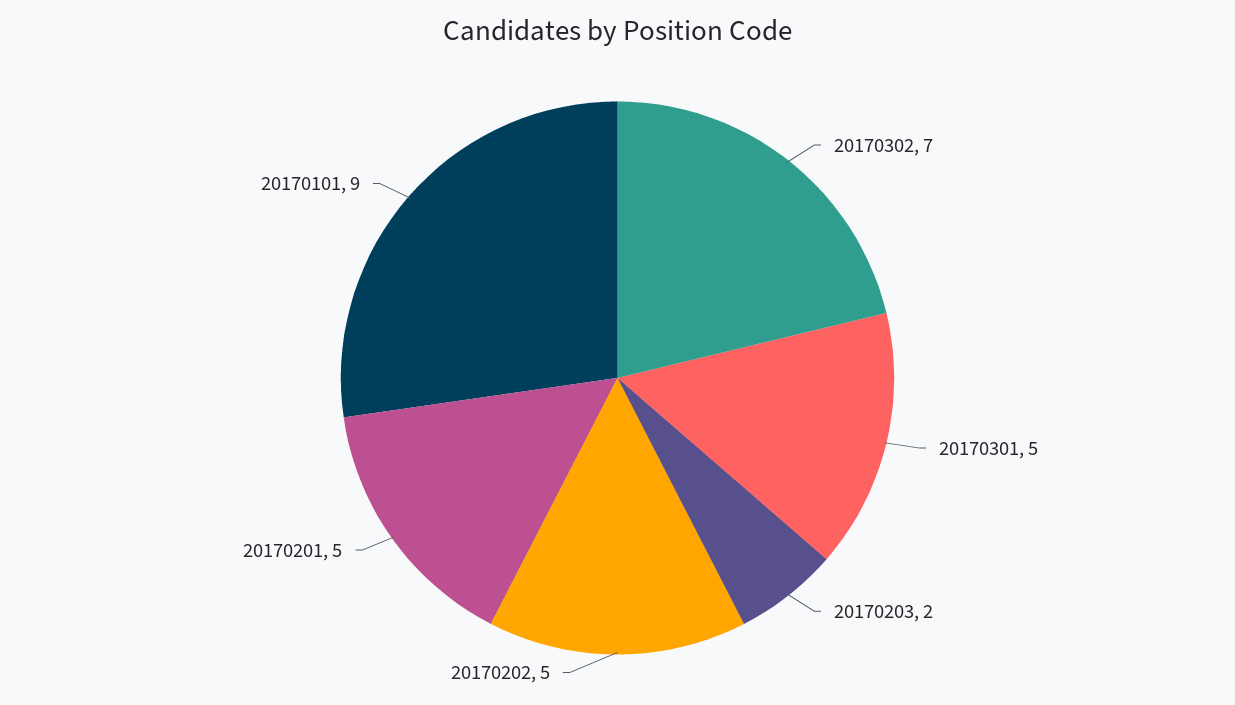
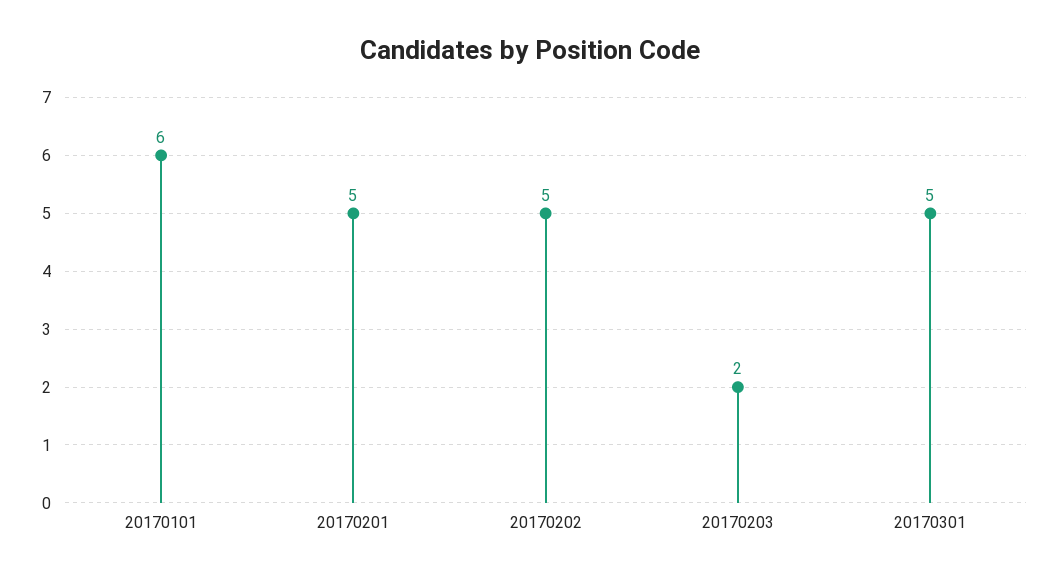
  {
-   "20170302": 7,
    "20170301": 5,
    "20170203": 2,
    "20170202": 5,
    "20170201": 5,
-   "20170101": 9
+   "20170101": 6
  }

